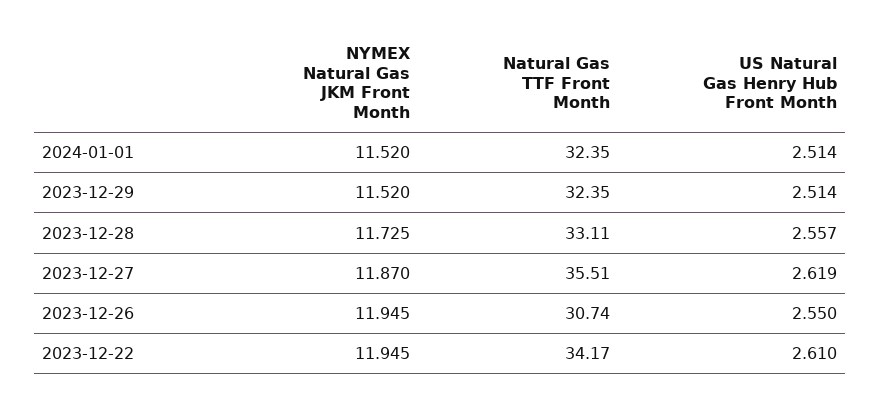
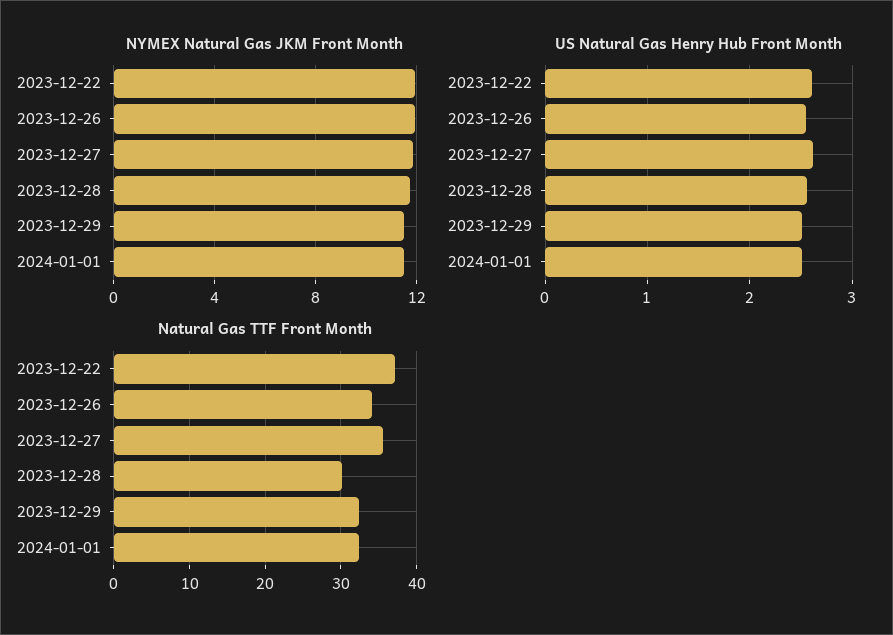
  {
    "NYMEX Natural Gas JKM Front Month": {
      "2024-01-01": 11.52,
      "2023-12-29": 11.52,
      "2023-12-28": 11.725,
      "2023-12-27": 11.87,
      "2023-12-26": 11.945,
      "2023-12-22": 11.945
    },
    "Natural Gas TTF Front Month": {
      "2024-01-01": 32.35,
      "2023-12-29": 32.35,
-     "2023-12-28": 33.11,
+     "2023-12-28": 30,
      "2023-12-27": 35.51,
-     "2023-12-26": 30.74,
+     "2023-12-26": 34,
-     "2023-12-22": 34.17
+     "2023-12-22": 37
    },
    "US Natural Gas Henry Hub Front Month": {
      "2024-01-01": 2.514,
      "2023-12-29": 2.514,
      "2023-12-28": 2.557,
      "2023-12-27": 2.619,
      "2023-12-26": 2.55,
      "2023-12-22": 2.61
    }
  }

